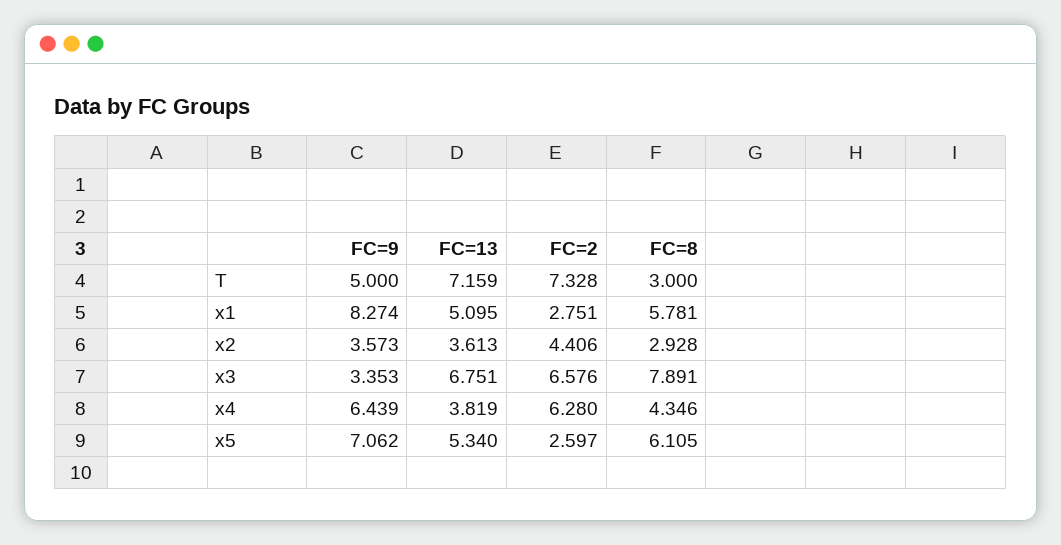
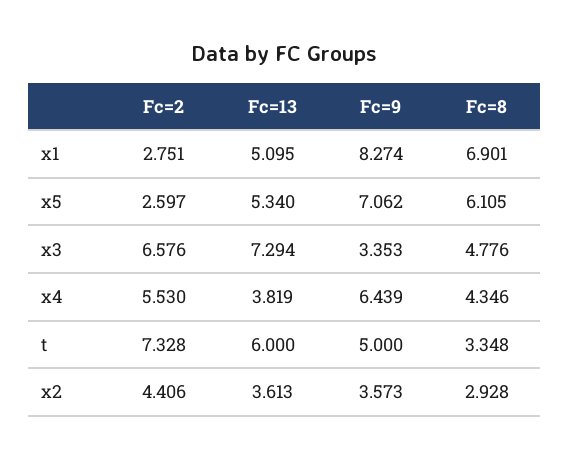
  {
    "FC=9": {
      "T": 5,
      "x1": 8.274,
      "x2": 3.573,
      "x3": 3.353,
      "x4": 6.439,
      "x5": 7.062
    },
    "FC=13": {
-     "T": 7.159,
+     "T": 6,
      "x1": 5.095,
      "x2": 3.613,
-     "x3": 6.751,
+     "x3": 7.294,
      "x4": 3.819,
      "x5": 5.34
    },
    "FC=2": {
      "T": 7.328,
      "x1": 2.751,
      "x2": 4.406,
      "x3": 6.576,
-     "x4": 6.28,
+     "x4": 5.53,
      "x5": 2.597
    },
    "FC=8": {
-     "T": 3,
+     "T": 3.348,
-     "x1": 5.781,
+     "x1": 6.901,
      "x2": 2.928,
-     "x3": 7.891,
+     "x3": 4.776,
      "x4": 4.346,
      "x5": 6.105
    }
  }

